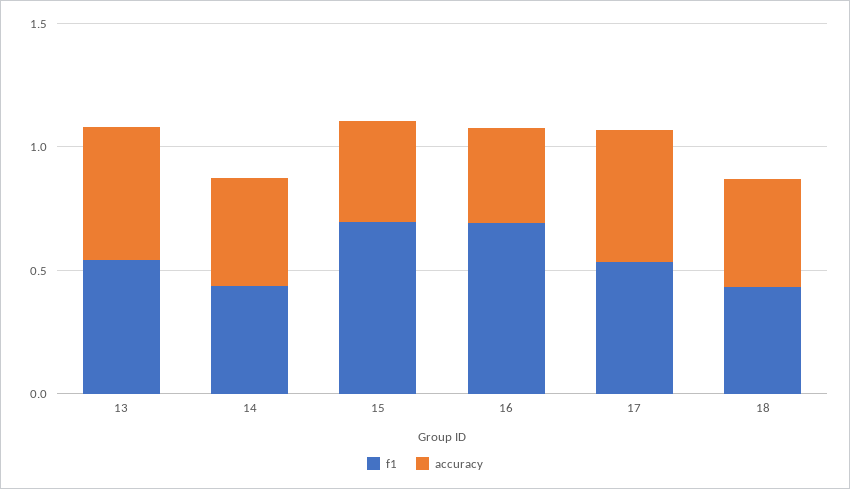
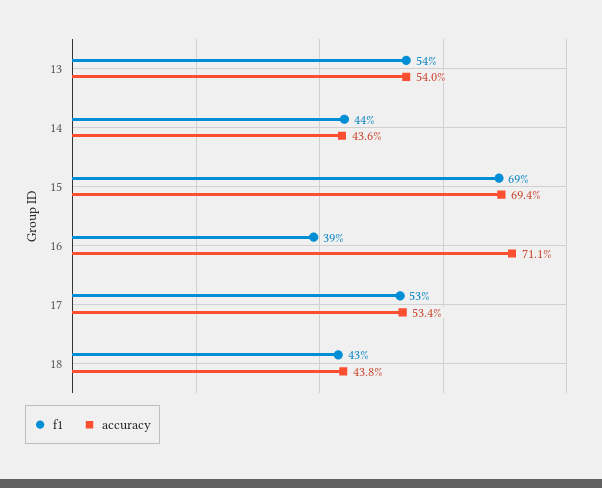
  {
    "f1": {
      "13": 0.54,
      "14": 0.44,
      "15": 0.69,
-     "16": 0.7,
+     "16": 0.39,
      "17": 0.53,
      "18": 0.43
    },
    "accuracy": {
      "13": 0.54,
      "14": 0.436,
-     "15": 0.4,
+     "15": 0.694,
-     "16": 0.4,
+     "16": 0.711,
      "17": 0.534,
      "18": 0.438
    }
  }

